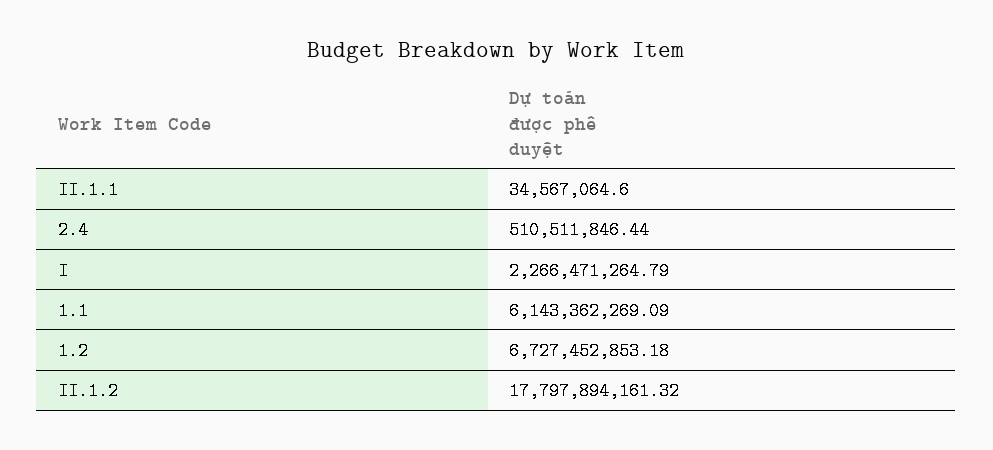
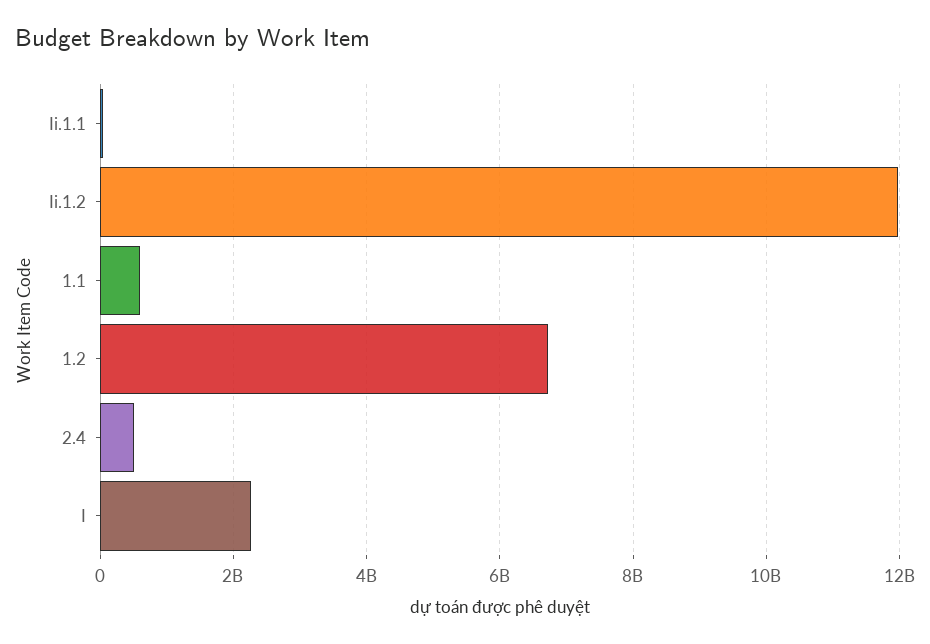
  {
    "II.1.1": 34567064.6,
    "2.4": 510511846.44,
    "I": 2266471264.79,
-   "1.1": 6143362269.09,
+   "1.1": 600000000,
    "1.2": 6727452853.18,
-   "II.1.2": 17797894161.32
+   "II.1.2": 12000000000
  }

